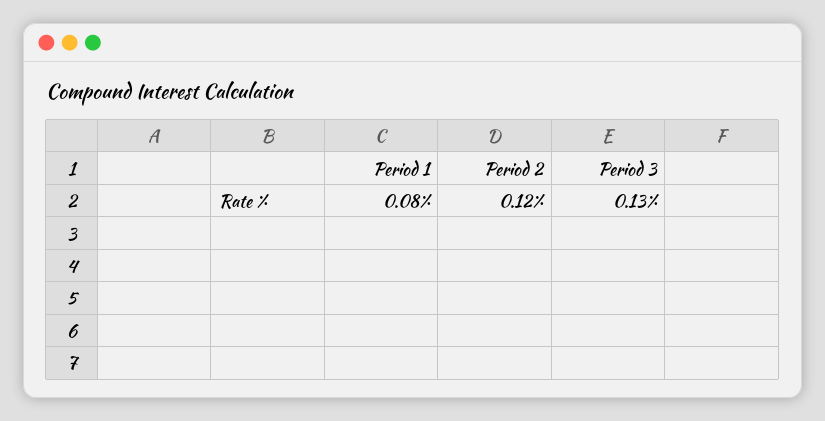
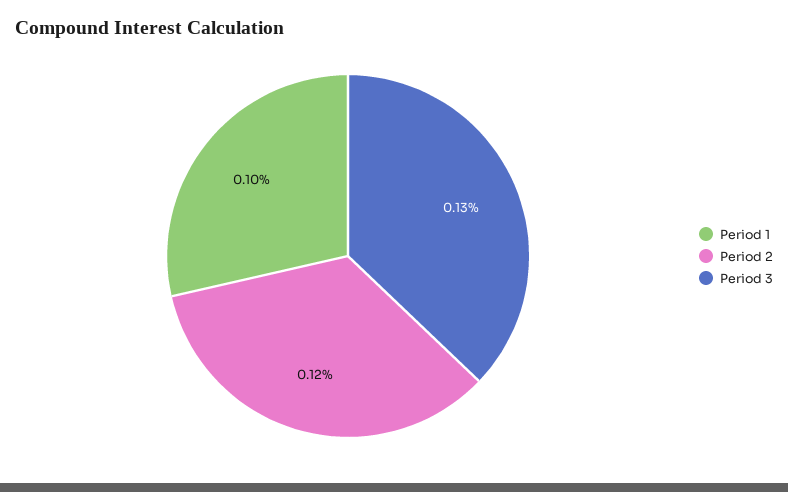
  {
-   "Period 1": 0.08,
+   "Period 1": 0.1,
    "Period 2": 0.12,
    "Period 3": 0.13
  }

